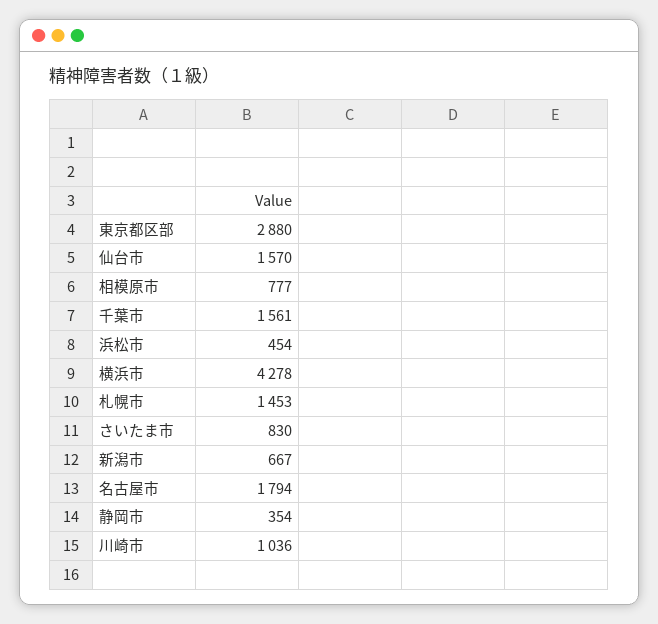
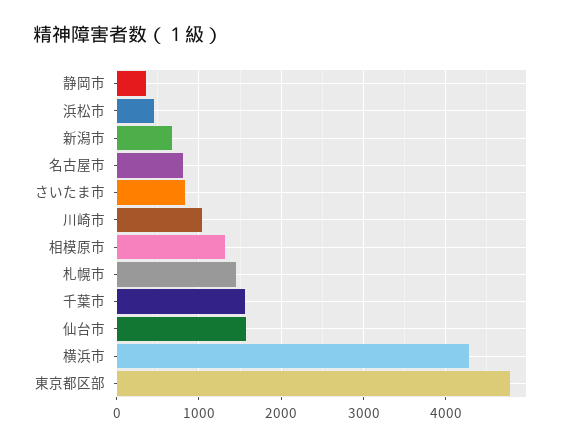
  {
-   "東京都区部": 2880,
+   "東京都区部": 4800,
    "仙台市": 1570,
-   "相模原市": 777,
+   "相模原市": 1300,
    "千葉市": 1561,
    "浜松市": 454,
    "横浜市": 4278,
    "札幌市": 1453,
    "さいたま市": 830,
    "新潟市": 667,
-   "名古屋市": 1794,
+   "名古屋市": 800,
    "静岡市": 354,
    "川崎市": 1036
  }

